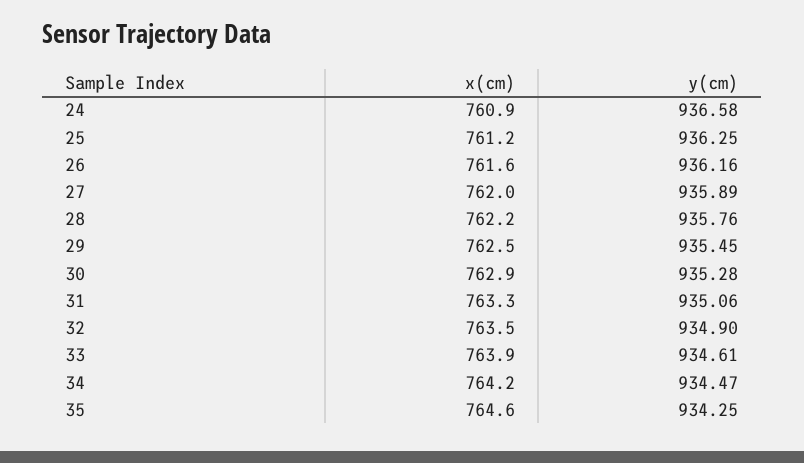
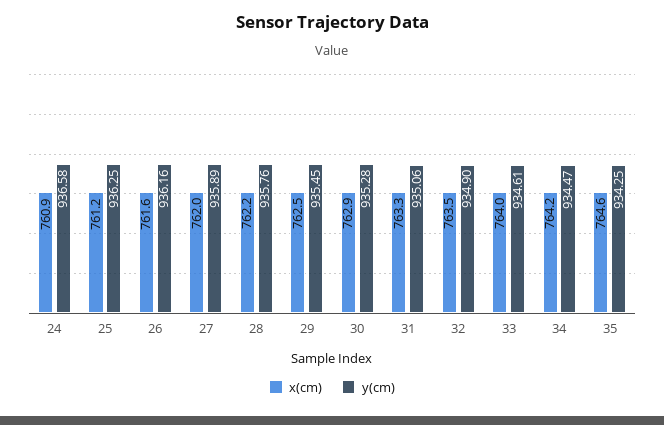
  {
    "x(cm)": {
      "24": 760.9,
      "25": 761.2,
      "26": 761.6,
      "27": 762,
      "28": 762.2,
      "29": 762.5,
      "30": 762.9,
      "31": 763.3,
      "32": 763.5,
-     "33": 763.9,
+     "33": 764,
      "34": 764.2,
      "35": 764.6
    },
    "y(cm)": {
      "24": 936.58,
      "25": 936.25,
      "26": 936.16,
      "27": 935.89,
      "28": 935.76,
      "29": 935.45,
      "30": 935.28,
      "31": 935.06,
      "32": 934.9,
      "33": 934.61,
      "34": 934.47,
      "35": 934.25
    }
  }

